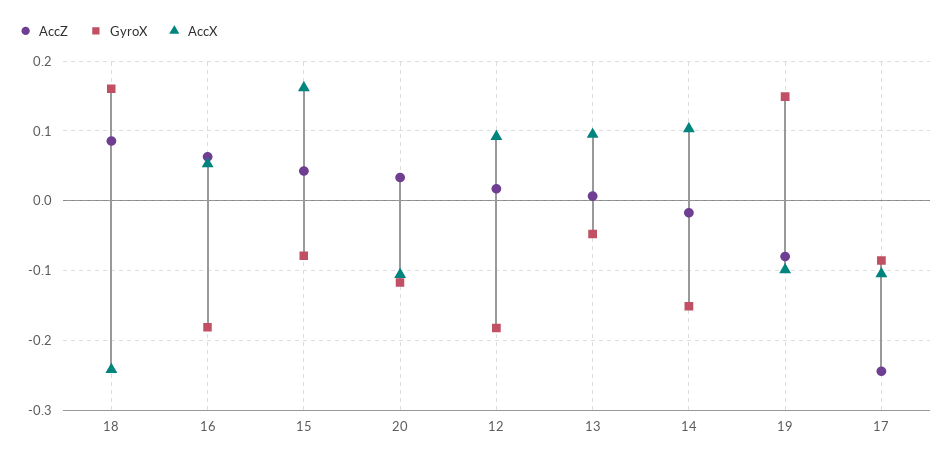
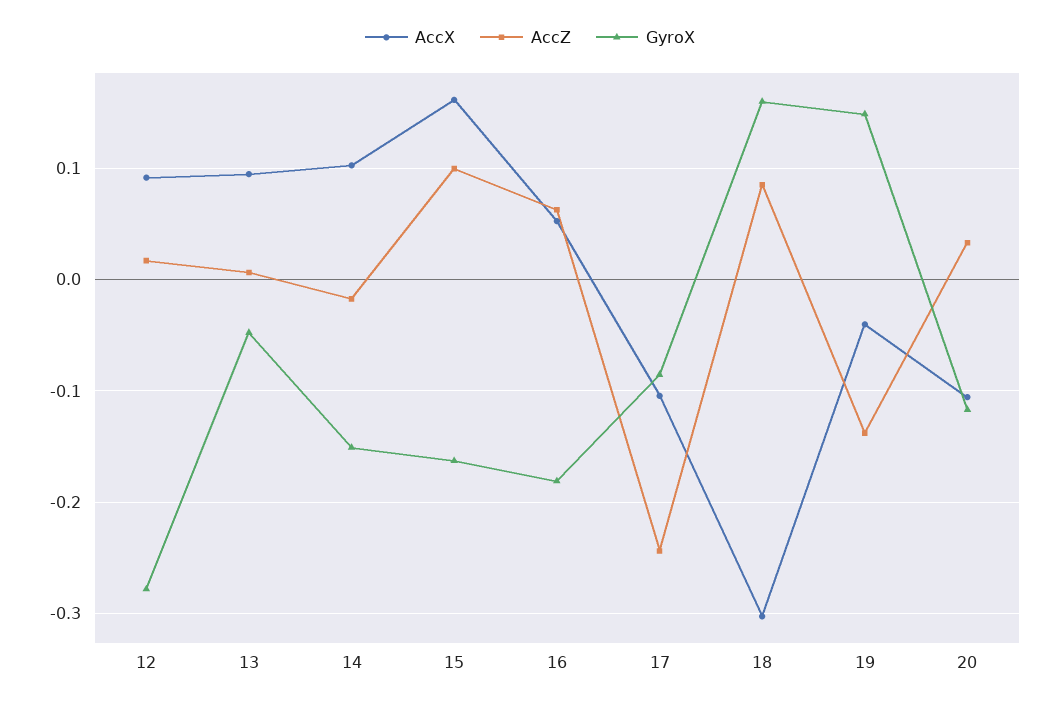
  {
    "AccZ": {
      "18": 0.09,
      "16": 0.06,
-     "15": 0.04,
+     "15": 0.1,
      "20": 0.03,
      "12": 0.02,
      "13": 0.01,
      "14": -0.02,
-     "19": -0.08,
+     "19": -0.14,
      "17": -0.24
    },
    "GyroX": {
      "18": 0.16,
      "16": -0.18,
-     "15": -0.08,
+     "15": -0.16,
      "20": -0.12,
-     "12": -0.18,
+     "12": -0.28,
      "13": -0.05,
      "14": -0.15,
      "19": 0.15,
      "17": -0.09
    },
    "AccX": {
-     "18": -0.24,
+     "18": -0.3,
      "16": 0.05,
      "15": 0.16,
      "20": -0.11,
      "12": 0.09,
      "13": 0.1,
      "14": 0.1,
-     "19": -0.1,
+     "19": -0.04,
      "17": -0.1
    }
  }

